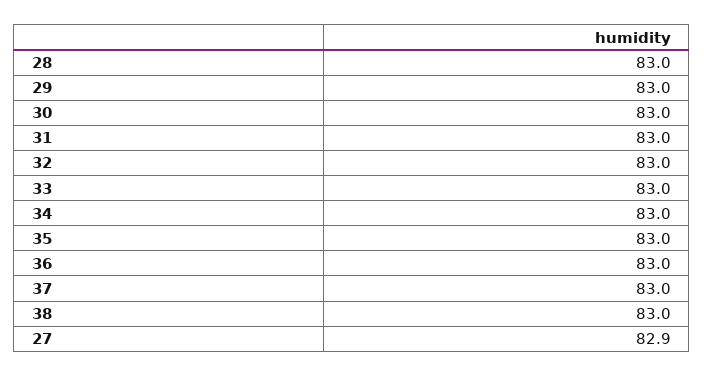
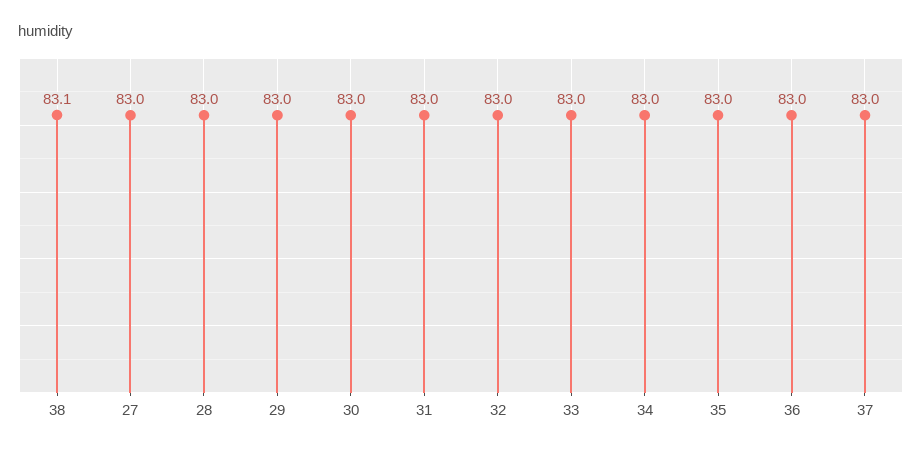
  {
    "28": 83,
    "29": 83,
    "30": 83,
    "31": 83,
    "32": 83,
    "33": 83,
    "34": 83,
    "35": 83,
    "36": 83,
    "37": 83,
-   "38": 83,
+   "38": 83.1,
-   "27": 82.9
+   "27": 83
  }

